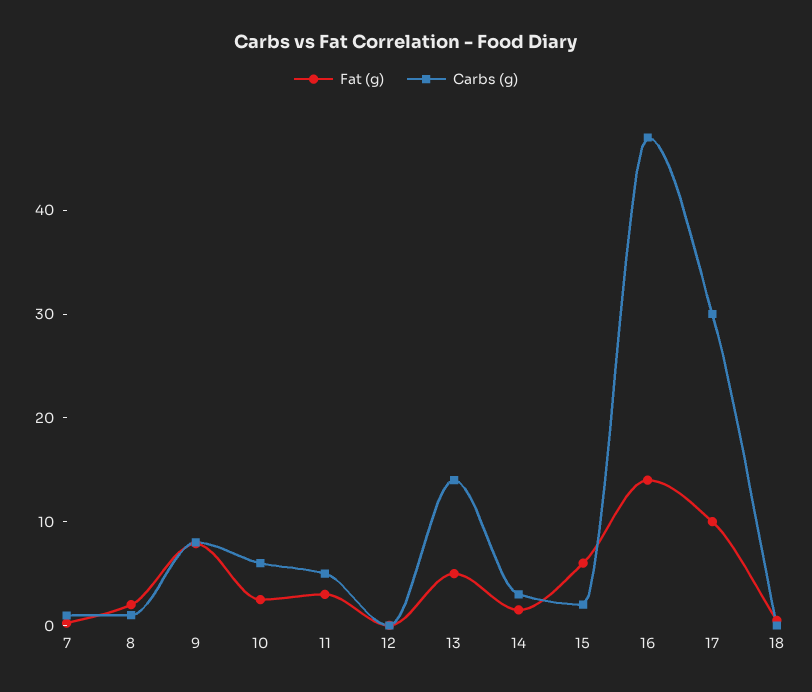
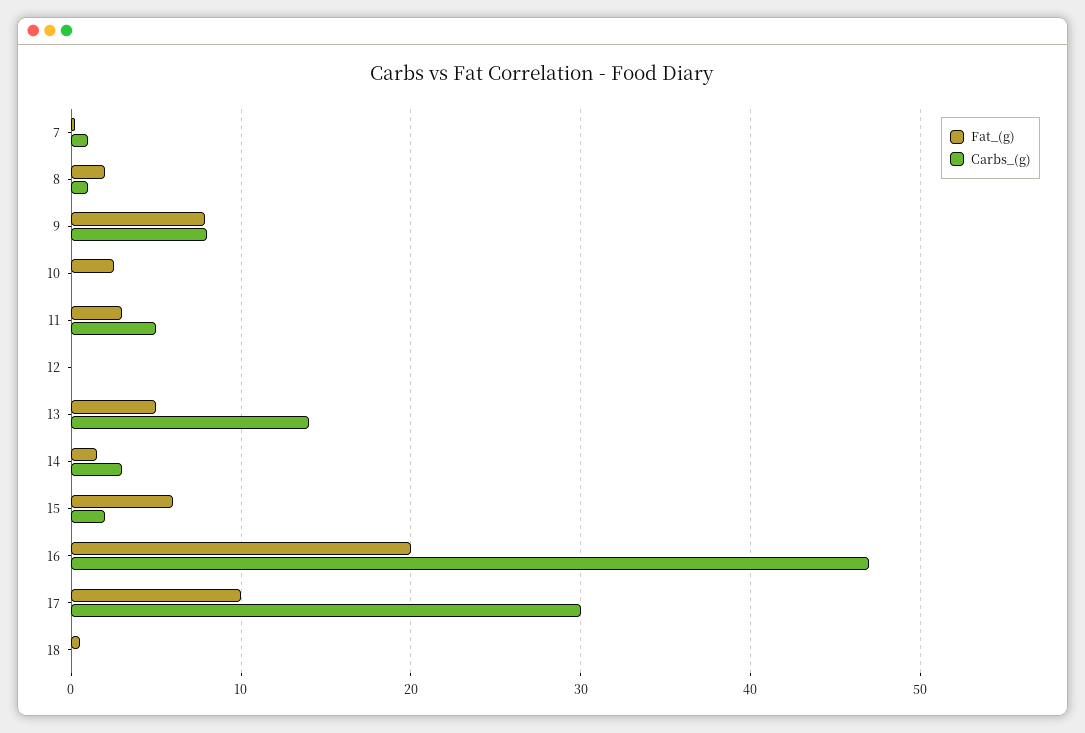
  {
    "Fat (g)": {
      "7": 0,
      "8": 2,
      "9": 8,
      "10": 3,
      "11": 3,
      "12": 0,
      "13": 5,
      "14": 2,
      "15": 6,
-     "16": 14,
+     "16": 20,
      "17": 10,
      "18": 1
    },
    "Carbs (g)": {
      "7": 1,
      "8": 1,
      "9": 8,
-     "10": 6,
+     "10": 0,
      "11": 5,
      "12": 0,
      "13": 14,
      "14": 3,
      "15": 2,
      "16": 47,
      "17": 30,
      "18": 0
    }
  }

